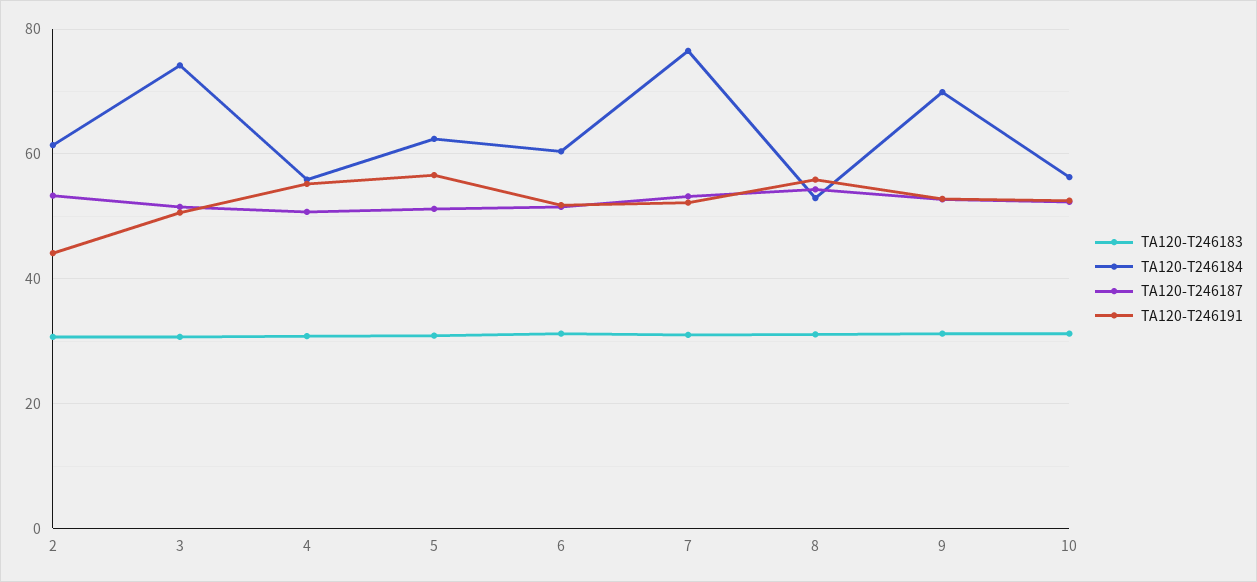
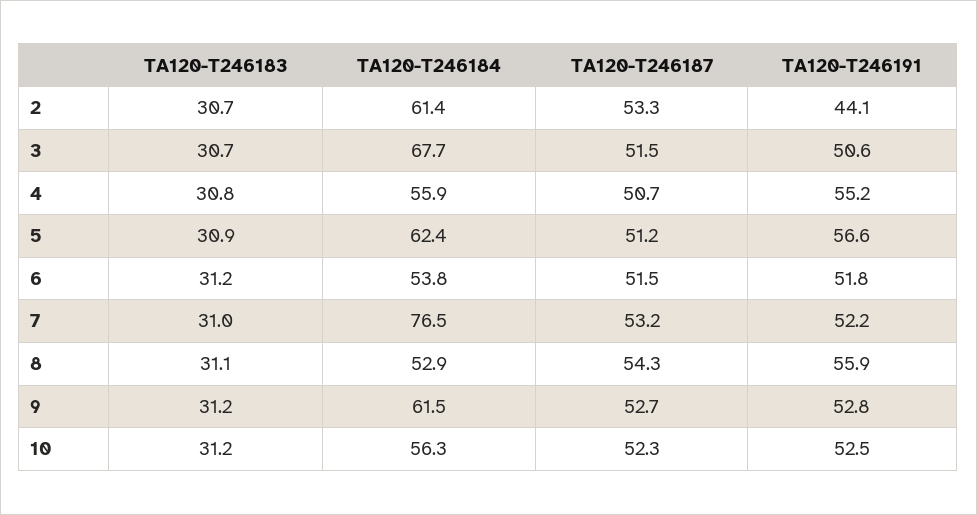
  {
    "TA120-T246183": {
      "2": 30.7,
      "3": 30.7,
      "4": 30.8,
      "5": 30.9,
      "6": 31.2,
      "7": 31,
      "8": 31.1,
      "9": 31.2,
      "10": 31.2
    },
    "TA120-T246184": {
      "2": 61.4,
-     "3": 74,
+     "3": 67.7,
      "4": 55.9,
      "5": 62.4,
-     "6": 60,
+     "6": 53.8,
      "7": 76.5,
      "8": 52.9,
-     "9": 70,
+     "9": 61.5,
      "10": 56.3
    },
    "TA120-T246187": {
      "2": 53.3,
      "3": 51.5,
      "4": 50.7,
      "5": 51.2,
      "6": 51.5,
      "7": 53.2,
      "8": 54.3,
      "9": 52.7,
      "10": 52.3
    },
    "TA120-T246191": {
      "2": 44.1,
      "3": 50.6,
      "4": 55.2,
      "5": 56.6,
      "6": 51.8,
      "7": 52.2,
      "8": 55.9,
      "9": 52.8,
      "10": 52.5
    }
  }

